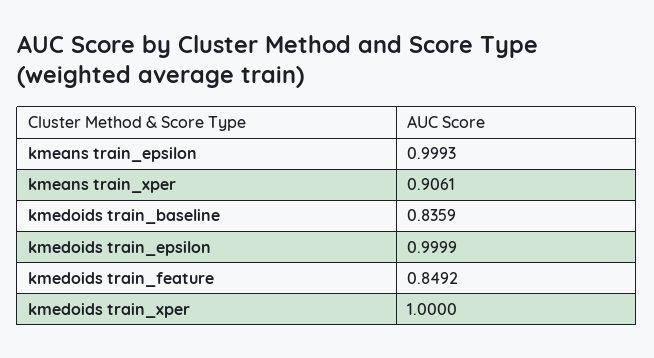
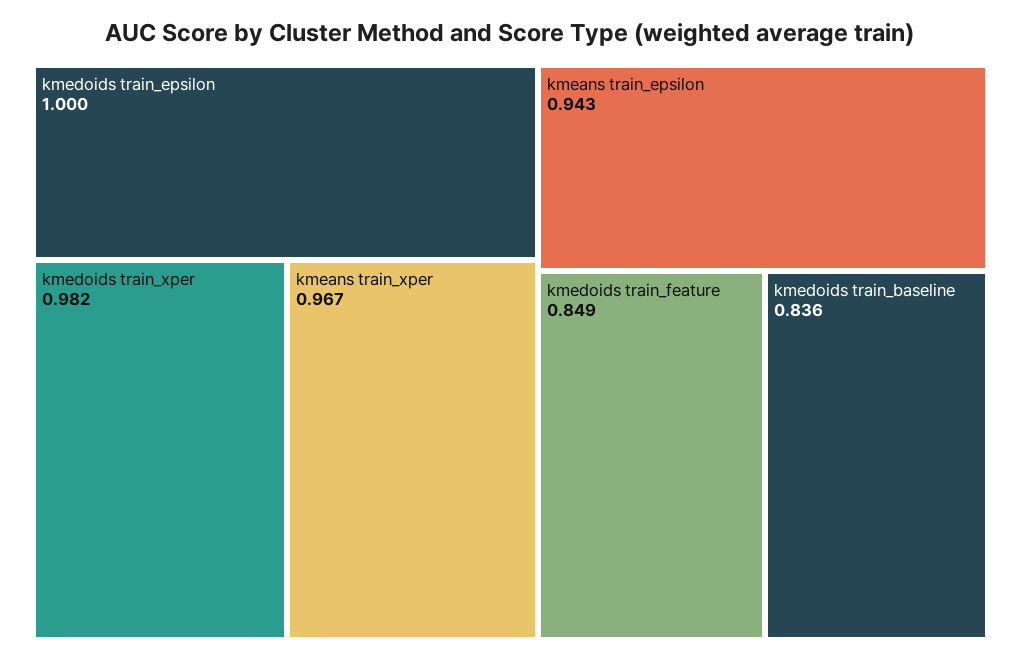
  {
-   "kmeans train_epsilon": 0.9993,
+   "kmeans train_epsilon": 0.943,
-   "kmeans train_xper": 0.9061,
+   "kmeans train_xper": 0.967,
    "kmedoids train_baseline": 0.8359,
    "kmedoids train_epsilon": 0.9999,
    "kmedoids train_feature": 0.8492,
-   "kmedoids train_xper": 1
+   "kmedoids train_xper": 0.982
  }

